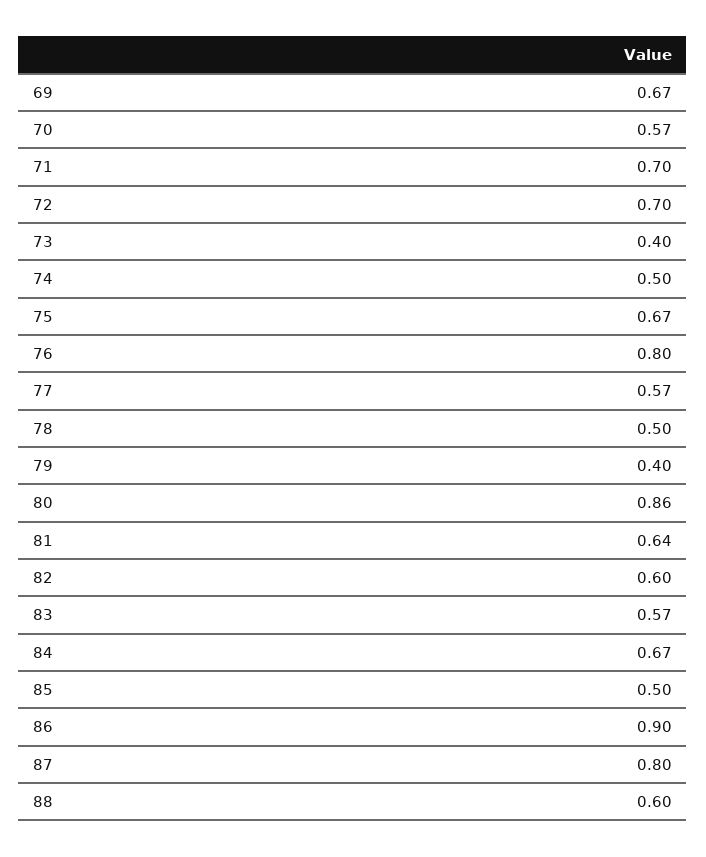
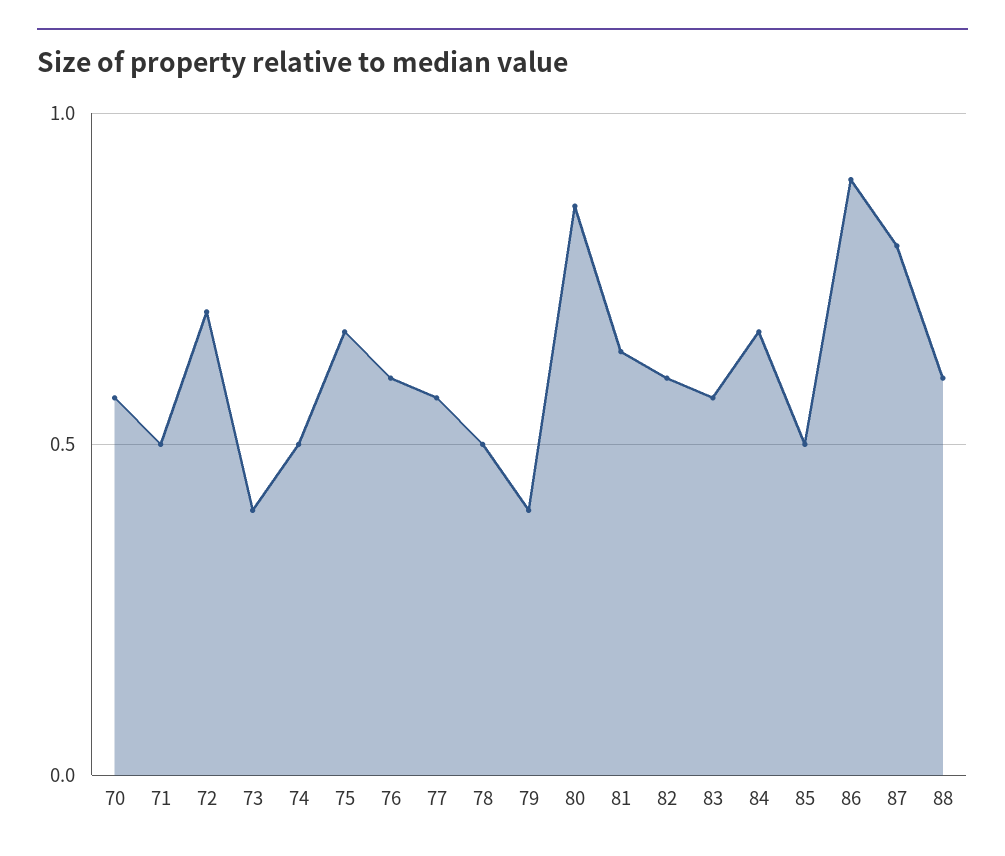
  {
-   "69": 0.67,
    "70": 0.57,
-   "71": 0.7,
+   "71": 0.5,
    "72": 0.7,
    "73": 0.4,
    "74": 0.5,
    "75": 0.67,
-   "76": 0.8,
+   "76": 0.6,
    "77": 0.57,
    "78": 0.5,
    "79": 0.4,
    "80": 0.86,
    "81": 0.64,
    "82": 0.6,
    "83": 0.57,
    "84": 0.67,
    "85": 0.5,
    "86": 0.9,
    "87": 0.8,
    "88": 0.6
  }

